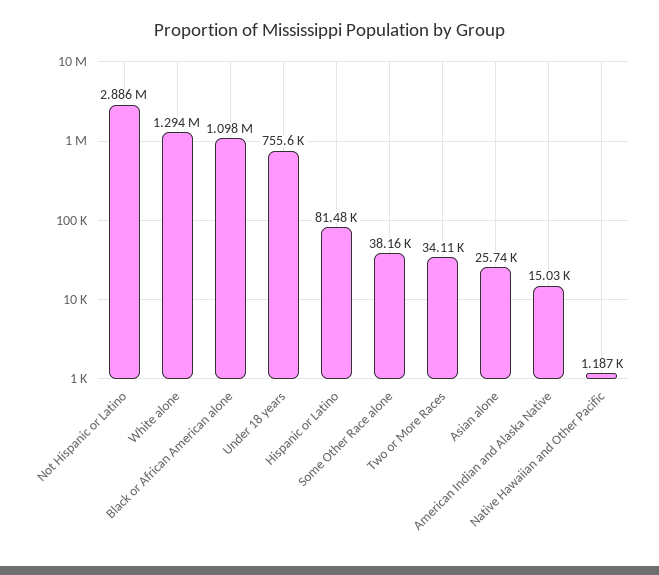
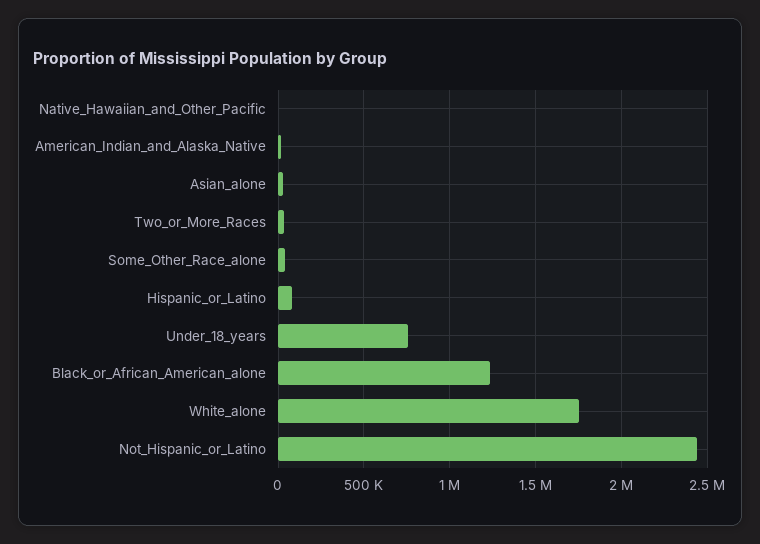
  {
-   "Not Hispanic or Latino": 2886000,
+   "Not Hispanic or Latino": 2450000,
-   "White alone": 1294000,
+   "White alone": 1750000,
-   "Black or African American alone": 1098000,
+   "Black or African American alone": 1250000,
    "Under 18 years": 755600,
    "Hispanic or Latino": 81480,
    "Some Other Race alone": 38160,
    "Two or More Races": 34110,
    "Asian alone": 25740,
    "American Indian and Alaska Native": 15030,
    "Native Hawaiian and Other Pacific": 1187
  }

